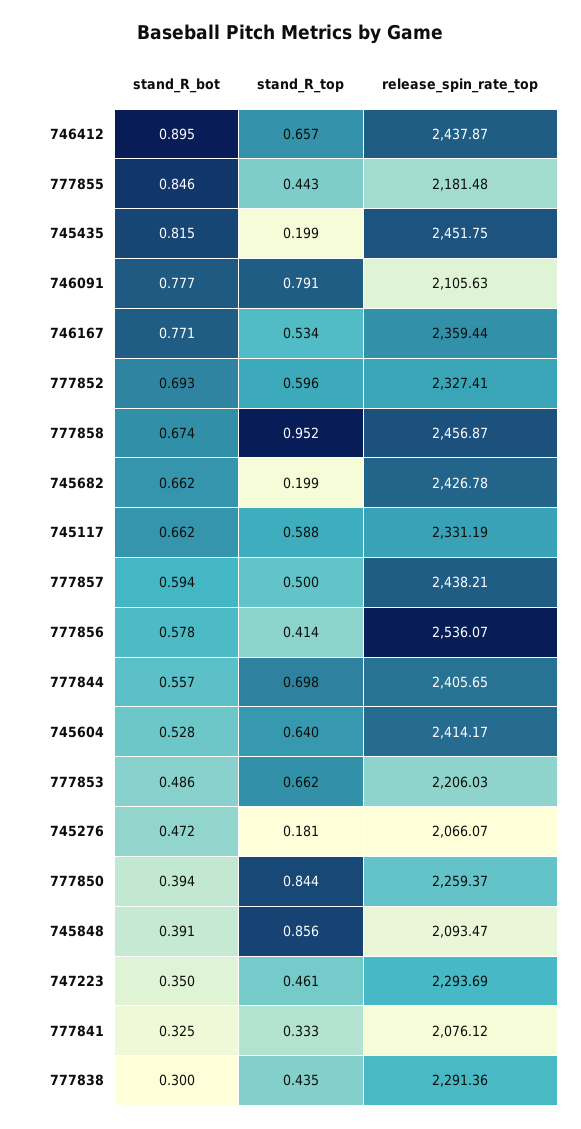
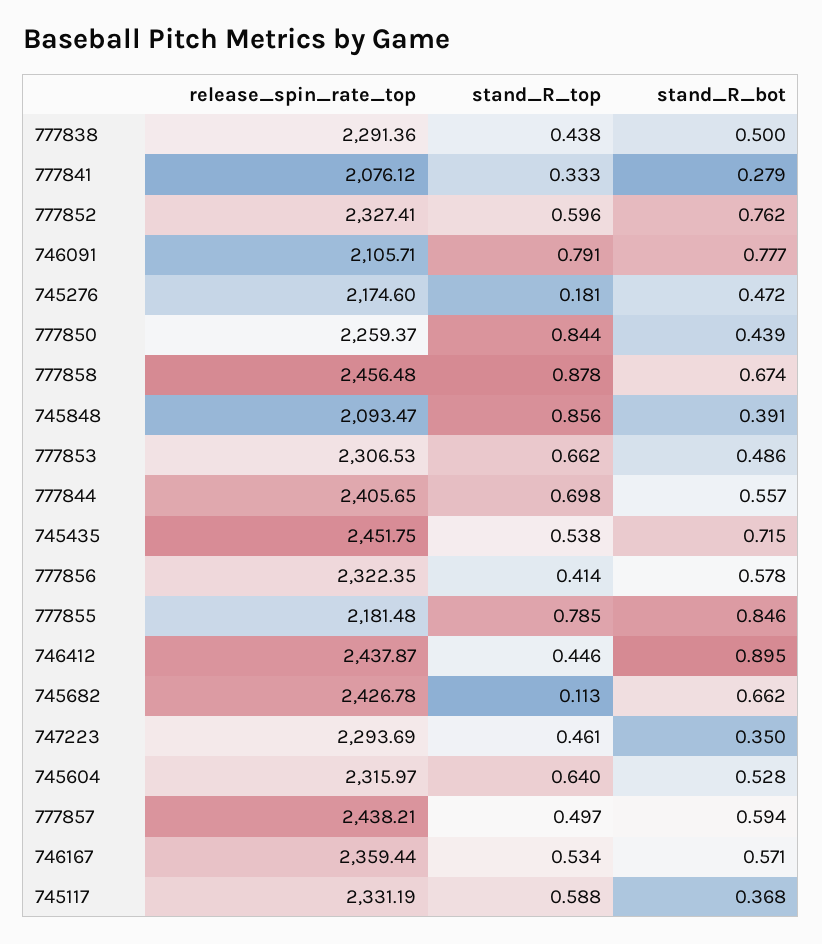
  {
    "stand_R_bot": {
      "746412": 0.895,
      "777855": 0.846,
-     "745435": 0.815,
+     "745435": 0.715,
      "746091": 0.777,
-     "746167": 0.771,
+     "746167": 0.571,
-     "777852": 0.693,
+     "777852": 0.762,
      "777858": 0.674,
      "745682": 0.662,
-     "745117": 0.662,
+     "745117": 0.368,
      "777857": 0.594,
      "777856": 0.578,
      "777844": 0.557,
      "745604": 0.528,
      "777853": 0.486,
      "745276": 0.472,
-     "777850": 0.394,
+     "777850": 0.439,
      "745848": 0.391,
      "747223": 0.35,
-     "777841": 0.325,
+     "777841": 0.279,
-     "777838": 0.3
+     "777838": 0.5
    },
    "stand_R_top": {
-     "746412": 0.657,
+     "746412": 0.446,
-     "777855": 0.443,
+     "777855": 0.785,
-     "745435": 0.199,
+     "745435": 0.538,
      "746091": 0.791,
      "746167": 0.534,
      "777852": 0.596,
-     "777858": 0.952,
+     "777858": 0.878,
-     "745682": 0.199,
+     "745682": 0.113,
      "745117": 0.588,
-     "777857": 0.5,
+     "777857": 0.497,
      "777856": 0.414,
      "777844": 0.698,
      "745604": 0.64,
      "777853": 0.662,
      "745276": 0.181,
      "777850": 0.844,
      "745848": 0.856,
      "747223": 0.461,
      "777841": 0.333,
-     "777838": 0.435
+     "777838": 0.438
    },
    "release_spin_rate_top": {
      "746412": 2437.87,
      "777855": 2181.48,
      "745435": 2451.75,
-     "746091": 2105.63,
+     "746091": 2105.71,
      "746167": 2359.44,
      "777852": 2327.41,
-     "777858": 2456.87,
+     "777858": 2456.48,
      "745682": 2426.78,
      "745117": 2331.19,
      "777857": 2438.21,
-     "777856": 2536.07,
+     "777856": 2322.35,
      "777844": 2405.65,
-     "745604": 2414.17,
+     "745604": 2315.97,
-     "777853": 2206.03,
+     "777853": 2306.53,
-     "745276": 2066.07,
+     "745276": 2174.6,
      "777850": 2259.37,
      "745848": 2093.47,
      "747223": 2293.69,
      "777841": 2076.12,
      "777838": 2291.36
    }
  }

